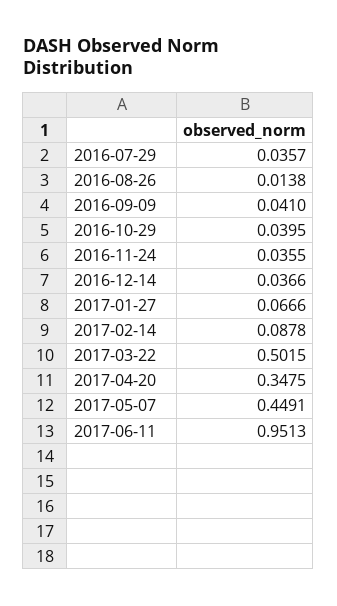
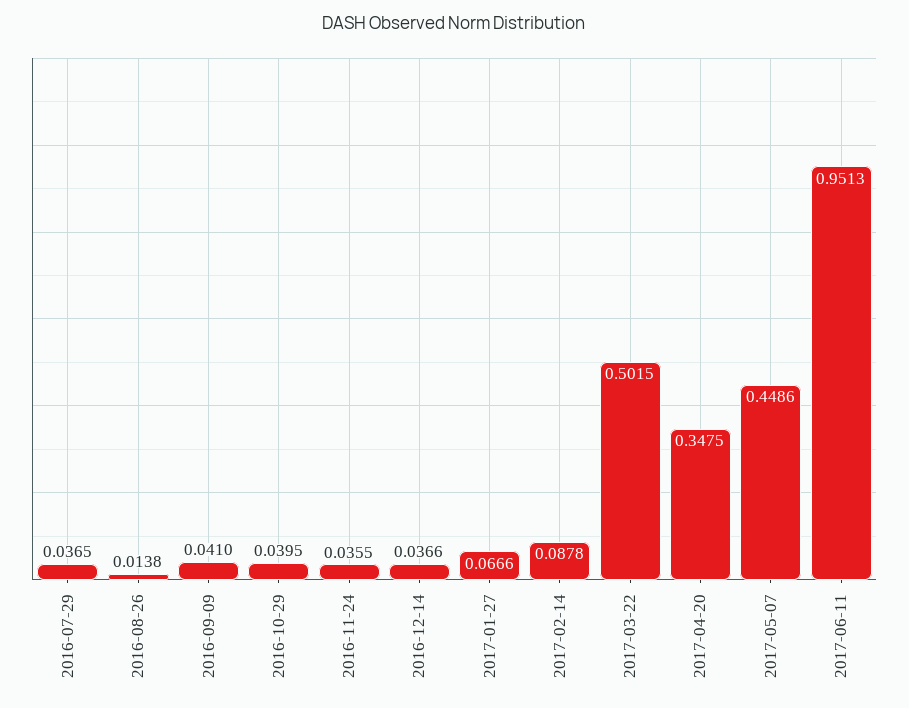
  {
-   "2016-07-29": 0.0357,
+   "2016-07-29": 0.0365,
    "2016-08-26": 0.0138,
    "2016-09-09": 0.041,
    "2016-10-29": 0.0395,
    "2016-11-24": 0.0355,
    "2016-12-14": 0.0366,
    "2017-01-27": 0.0666,
    "2017-02-14": 0.0878,
    "2017-03-22": 0.5015,
    "2017-04-20": 0.3475,
-   "2017-05-07": 0.4491,
+   "2017-05-07": 0.4486,
    "2017-06-11": 0.9513
  }

